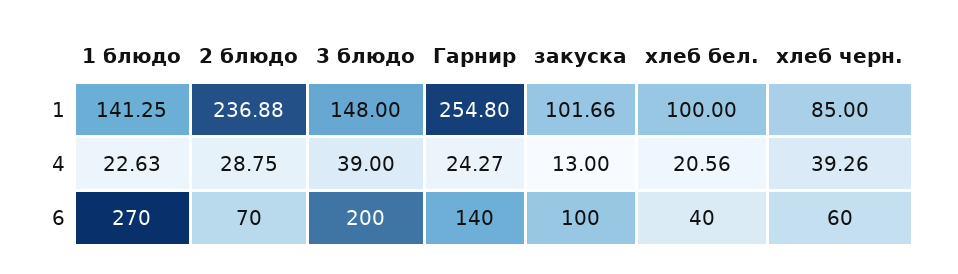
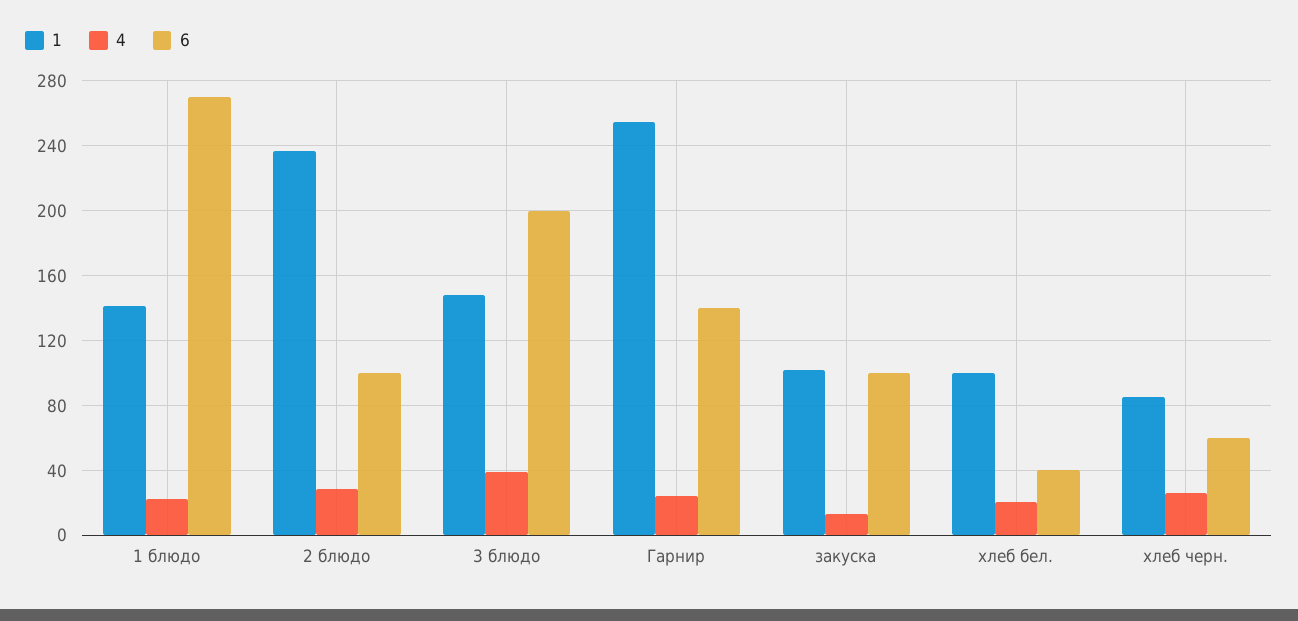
  {
    "1": {
      "1 блюдо": 141.25,
      "2 блюдо": 236.88,
      "3 блюдо": 148,
      "Гарнир": 254.8,
      "закуска": 101.66,
      "хлеб бел.": 100,
      "хлеб черн.": 85
    },
    "4": {
      "1 блюдо": 22.63,
      "2 блюдо": 28.75,
      "3 блюдо": 39,
      "Гарнир": 24.27,
      "закуска": 13,
      "хлеб бел.": 20.56,
-     "хлеб черн.": 39.26
+     "хлеб черн.": 25
    },
    "6": {
      "1 блюдо": 270,
-     "2 блюдо": 70,
+     "2 блюдо": 100,
      "3 блюдо": 200,
      "Гарнир": 140,
      "закуска": 100,
      "хлеб бел.": 40,
      "хлеб черн.": 60
    }
  }

